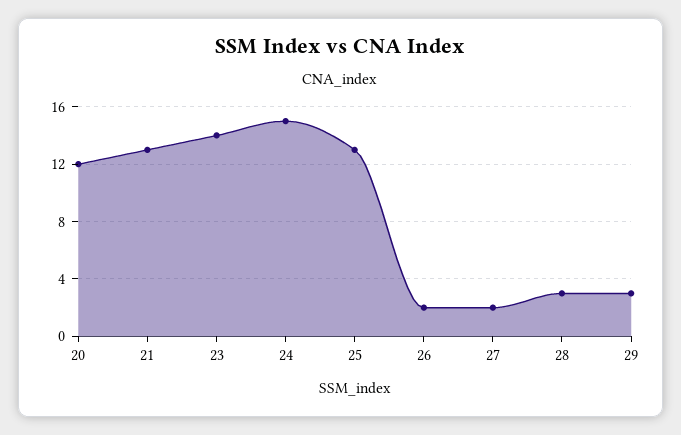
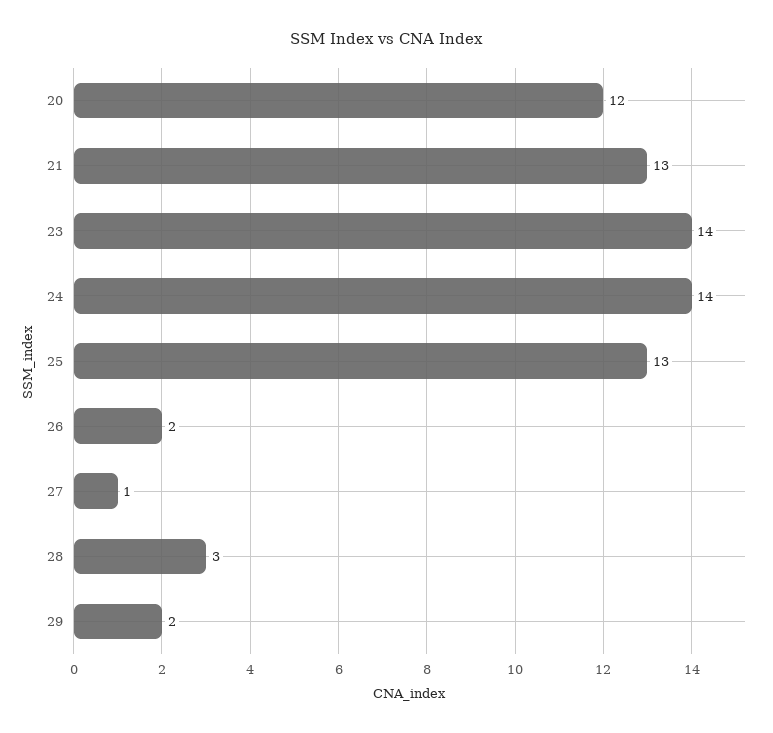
  {
    "20": 12,
    "21": 13,
    "23": 14,
-   "24": 15,
+   "24": 14,
    "25": 13,
    "26": 2,
-   "27": 2,
+   "27": 1,
    "28": 3,
-   "29": 3
+   "29": 2
  }

